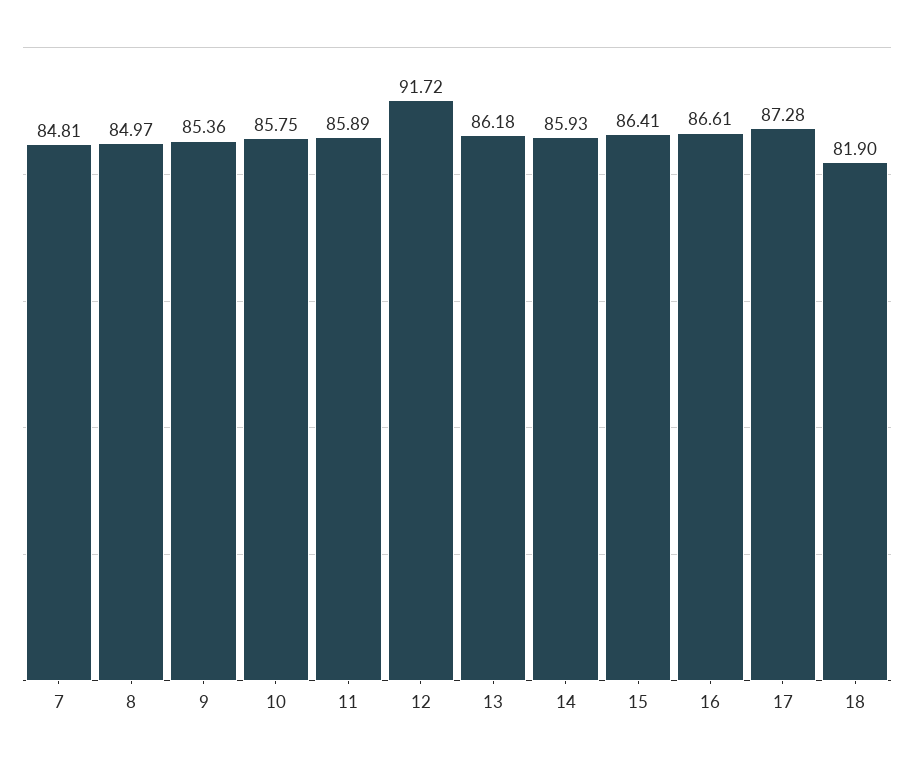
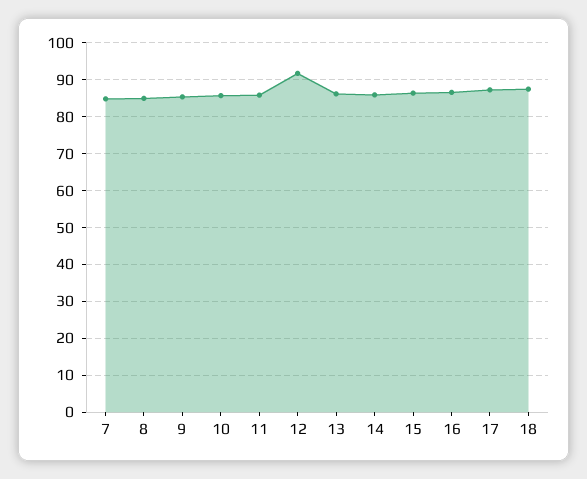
  {
    "7": 84.81,
    "8": 84.97,
    "9": 85.36,
    "10": 85.75,
    "11": 85.89,
    "12": 91.72,
    "13": 86.18,
    "14": 85.93,
    "15": 86.41,
    "16": 86.61,
    "17": 87.28,
-   "18": 81.9
+   "18": 88
  }

